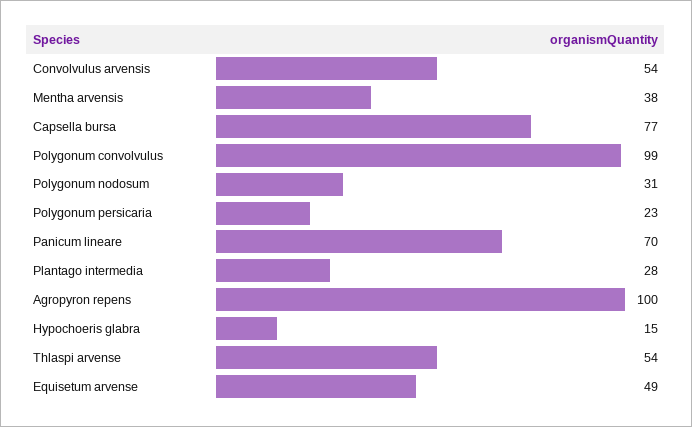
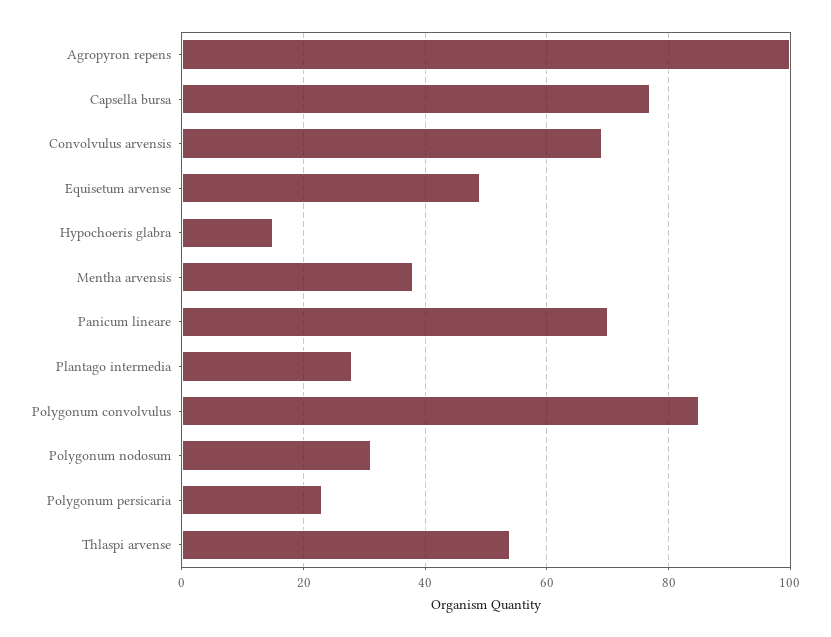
  {
-   "Convolvulus arvensis": 54,
+   "Convolvulus arvensis": 70,
    "Mentha arvensis": 38,
    "Capsella bursa": 77,
-   "Polygonum convolvulus": 99,
+   "Polygonum convolvulus": 85,
    "Polygonum nodosum": 31,
    "Polygonum persicaria": 23,
    "Panicum lineare": 70,
    "Plantago intermedia": 28,
    "Agropyron repens": 100,
    "Hypochoeris glabra": 15,
    "Thlaspi arvense": 54,
    "Equisetum arvense": 49
  }

